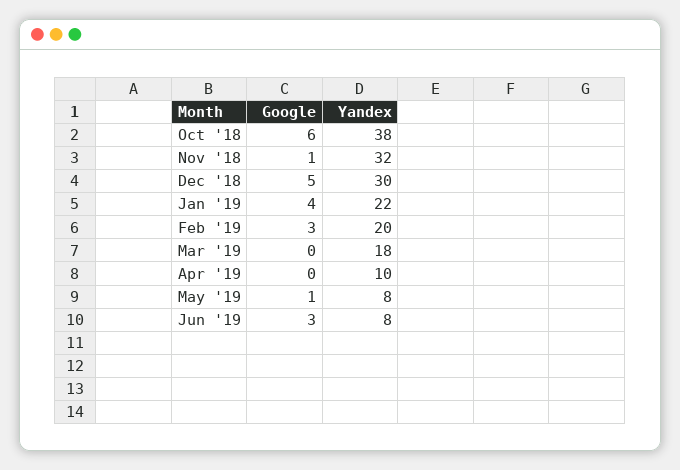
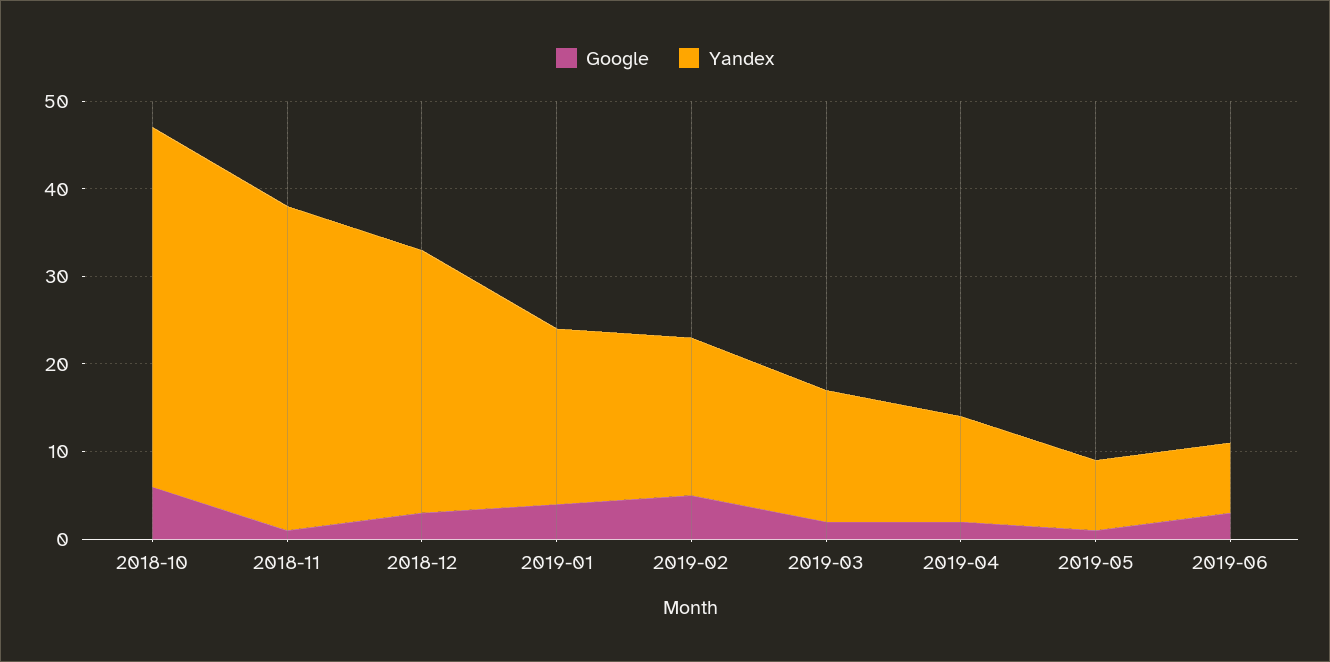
  {
    "Google": {
      "Oct '18": 6,
      "Nov '18": 1,
-     "Dec '18": 5,
+     "Dec '18": 3,
      "Jan '19": 4,
-     "Feb '19": 3,
+     "Feb '19": 5,
-     "Mar '19": 0,
+     "Mar '19": 2,
-     "Apr '19": 0,
+     "Apr '19": 2,
      "May '19": 1,
      "Jun '19": 3
    },
    "Yandex": {
-     "Oct '18": 38,
+     "Oct '18": 41,
-     "Nov '18": 32,
+     "Nov '18": 37,
      "Dec '18": 30,
-     "Jan '19": 22,
+     "Jan '19": 20,
-     "Feb '19": 20,
+     "Feb '19": 18,
-     "Mar '19": 18,
+     "Mar '19": 15,
-     "Apr '19": 10,
+     "Apr '19": 12,
      "May '19": 8,
      "Jun '19": 8
    }
  }

